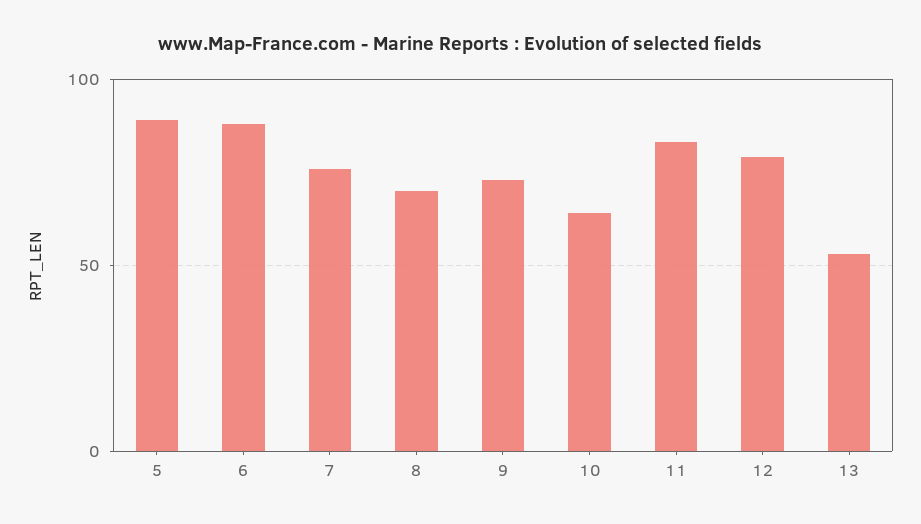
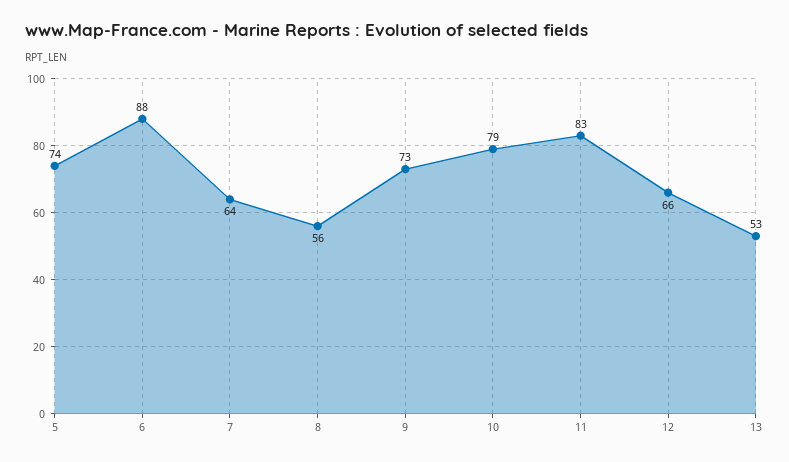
  {
-   "5": 90,
+   "5": 74,
    "6": 88,
-   "7": 75,
+   "7": 64,
-   "8": 70,
+   "8": 56,
    "9": 73,
-   "10": 65,
+   "10": 79,
    "11": 83,
-   "12": 80,
+   "12": 66,
    "13": 53
  }

